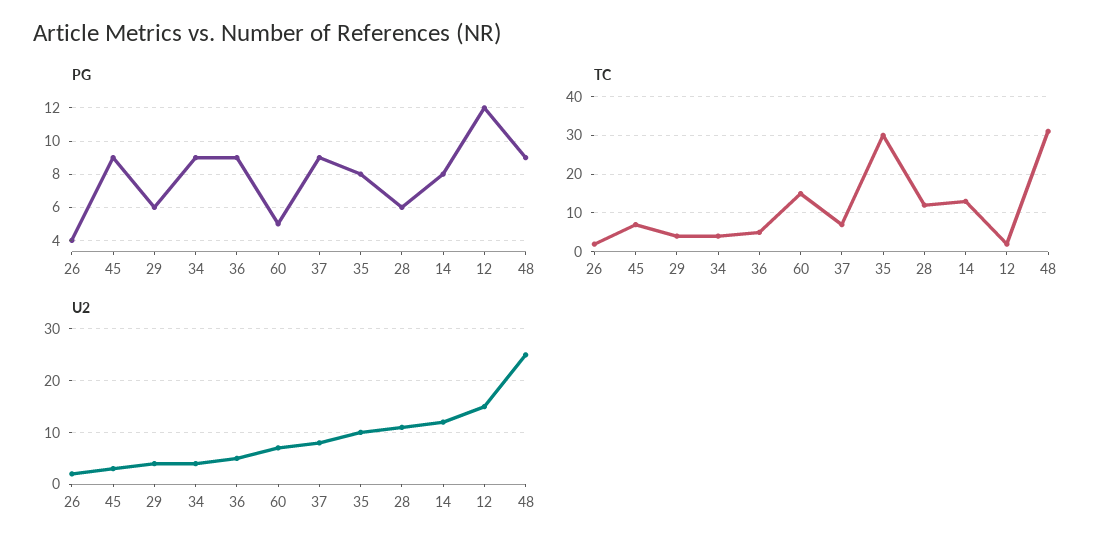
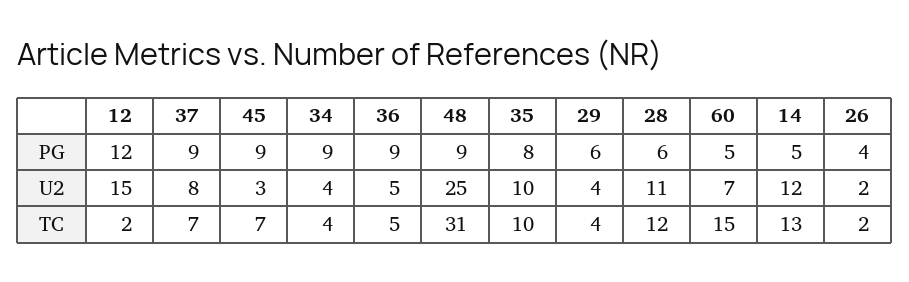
  {
    "PG": {
      "26": 4,
      "45": 9,
      "29": 6,
      "34": 9,
      "36": 9,
      "60": 5,
      "37": 9,
      "35": 8,
      "28": 6,
-     "14": 8,
+     "14": 5,
      "12": 12,
      "48": 9
    },
    "TC": {
      "26": 2,
      "45": 7,
      "29": 4,
      "34": 4,
      "36": 5,
      "60": 15,
      "37": 7,
-     "35": 30,
+     "35": 10,
      "28": 12,
      "14": 13,
      "12": 2,
      "48": 31
    },
    "U2": {
      "26": 2,
      "45": 3,
      "29": 4,
      "34": 4,
      "36": 5,
      "60": 7,
      "37": 8,
      "35": 10,
      "28": 11,
      "14": 12,
      "12": 15,
      "48": 25
    }
  }

